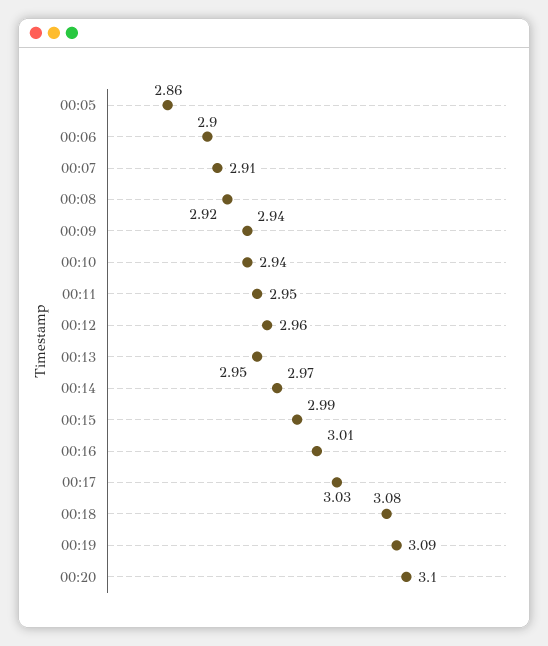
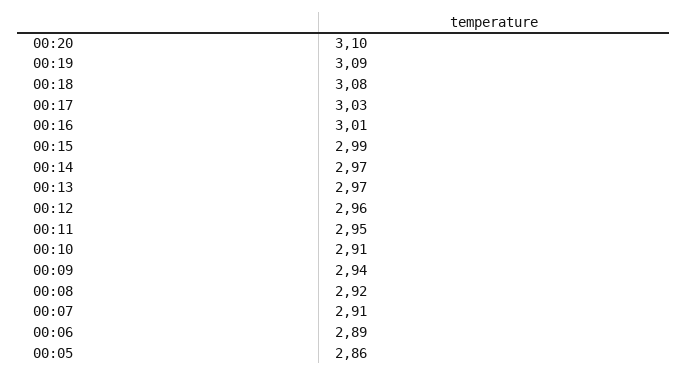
  {
    "00:05": 2.86,
-   "00:06": 2.9,
+   "00:06": 2.89,
    "00:07": 2.91,
    "00:08": 2.92,
    "00:09": 2.94,
-   "00:10": 2.94,
+   "00:10": 2.91,
    "00:11": 2.95,
    "00:12": 2.96,
-   "00:13": 2.95,
+   "00:13": 2.97,
    "00:14": 2.97,
    "00:15": 2.99,
    "00:16": 3.01,
    "00:17": 3.03,
    "00:18": 3.08,
    "00:19": 3.09,
    "00:20": 3.1
  }

